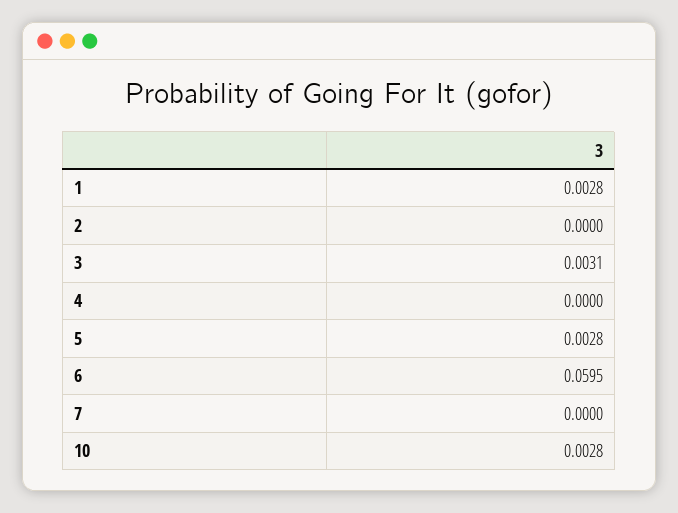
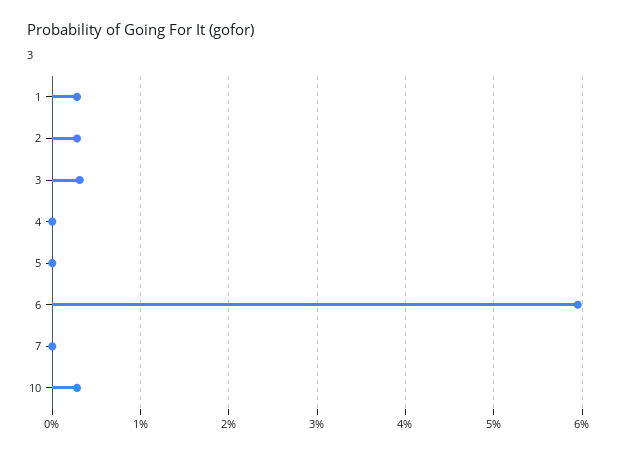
  {
    "1": 0.0028,
-   "2": 0,
+   "2": 0.003,
    "3": 0.0031,
    "4": 0,
-   "5": 0.0028,
+   "5": 0,
    "6": 0.0595,
    "7": 0,
    "10": 0.0028
  }

